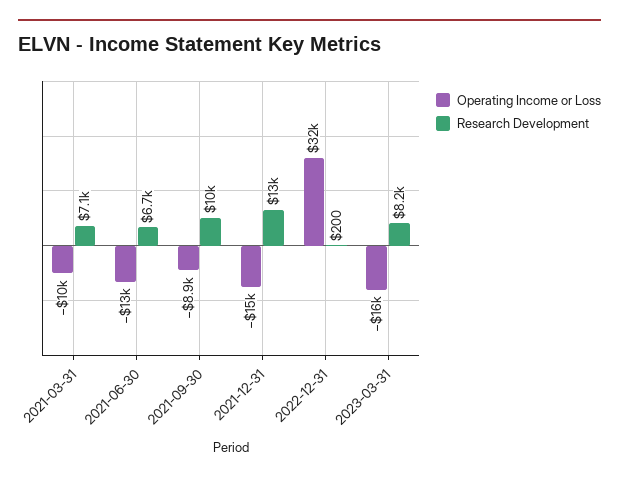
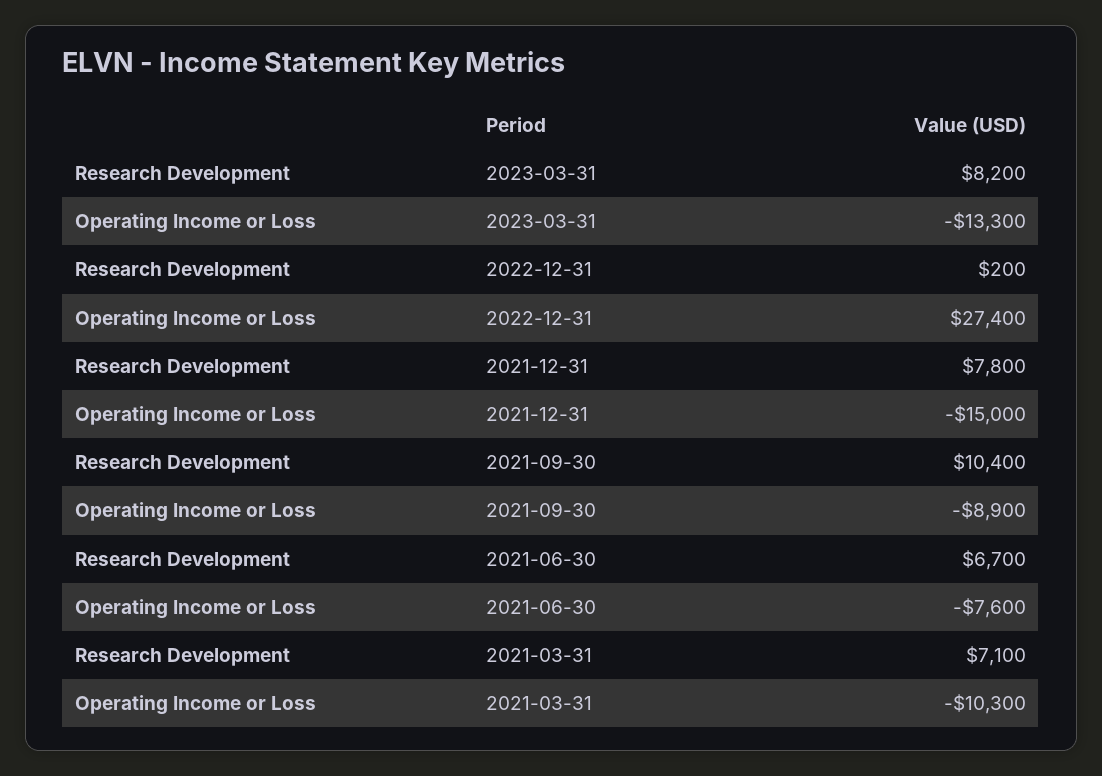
  {
    "Operating Income or Loss": {
      "2021-03-31": -10300,
-     "2021-06-30": -13000,
+     "2021-06-30": -7600,
      "2021-09-30": -8900,
      "2021-12-31": -15000,
-     "2022-12-31": 32000,
+     "2022-12-31": 27400,
-     "2023-03-31": -16000
+     "2023-03-31": -13300
    },
    "Research Development": {
      "2021-03-31": 7100,
      "2021-06-30": 6700,
      "2021-09-30": 10400,
-     "2021-12-31": 13000,
+     "2021-12-31": 7800,
      "2022-12-31": 200,
      "2023-03-31": 8200
    }
  }

